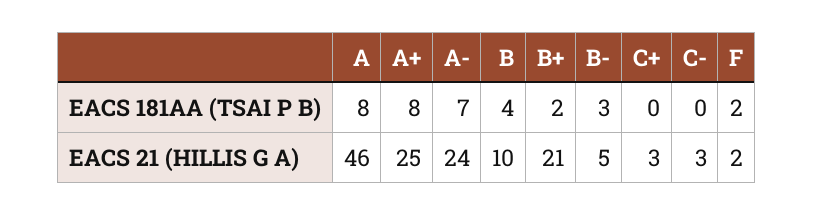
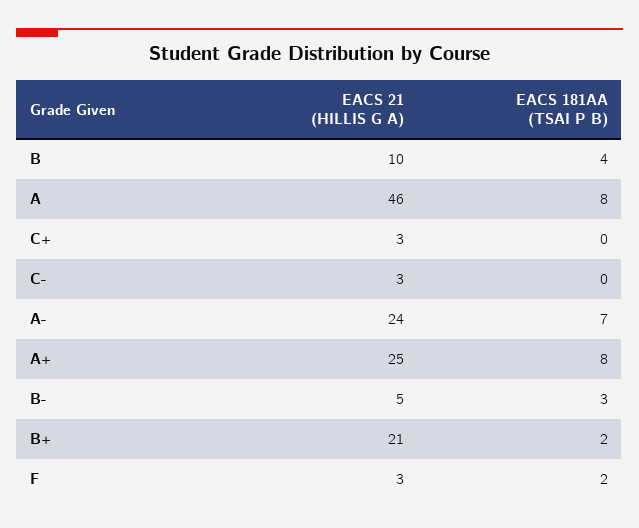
  {
    "A": {
      "EACS 181AA (TSAI P B)": 8,
      "EACS 21 (HILLIS G A)": 46
    },
    "A+": {
      "EACS 181AA (TSAI P B)": 8,
      "EACS 21 (HILLIS G A)": 25
    },
    "A-": {
      "EACS 181AA (TSAI P B)": 7,
      "EACS 21 (HILLIS G A)": 24
    },
    "B": {
      "EACS 181AA (TSAI P B)": 4,
      "EACS 21 (HILLIS G A)": 10
    },
    "B+": {
      "EACS 181AA (TSAI P B)": 2,
      "EACS 21 (HILLIS G A)": 21
    },
    "B-": {
      "EACS 181AA (TSAI P B)": 3,
      "EACS 21 (HILLIS G A)": 5
    },
    "C+": {
      "EACS 181AA (TSAI P B)": 0,
      "EACS 21 (HILLIS G A)": 3
    },
    "C-": {
      "EACS 181AA (TSAI P B)": 0,
      "EACS 21 (HILLIS G A)": 3
    },
    "F": {
      "EACS 181AA (TSAI P B)": 2,
-     "EACS 21 (HILLIS G A)": 2
+     "EACS 21 (HILLIS G A)": 3
    }
  }

